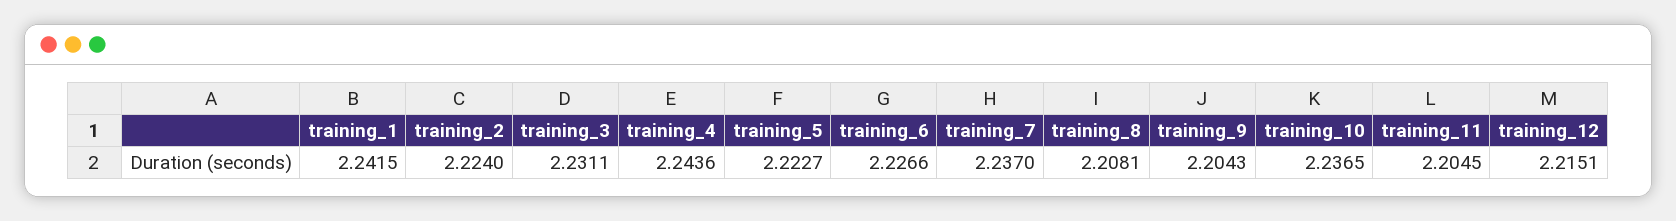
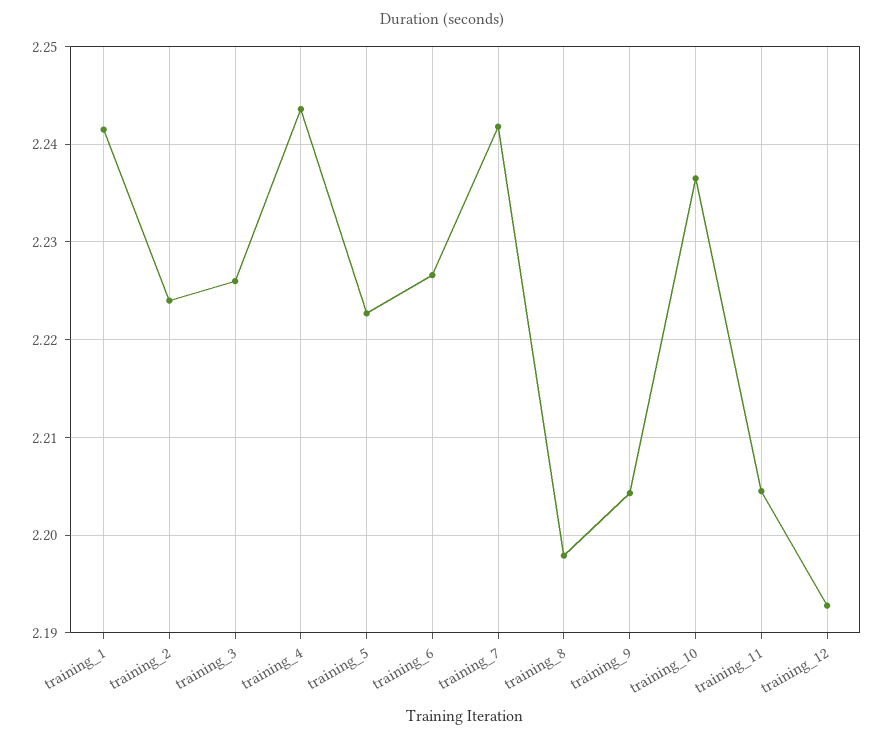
  {
    "training_1": 2.2415,
    "training_2": 2.224,
-   "training_3": 2.2311,
+   "training_3": 2.226,
    "training_4": 2.2436,
    "training_5": 2.2227,
    "training_6": 2.2266,
-   "training_7": 2.237,
+   "training_7": 2.242,
-   "training_8": 2.2081,
+   "training_8": 2.198,
    "training_9": 2.2043,
    "training_10": 2.2365,
    "training_11": 2.2045,
-   "training_12": 2.2151
+   "training_12": 2.193
  }

